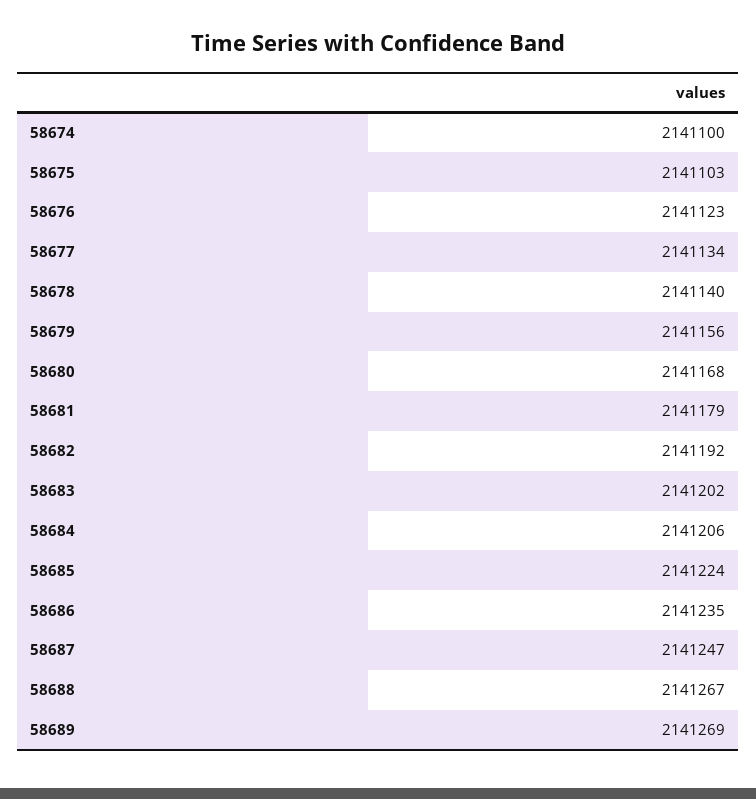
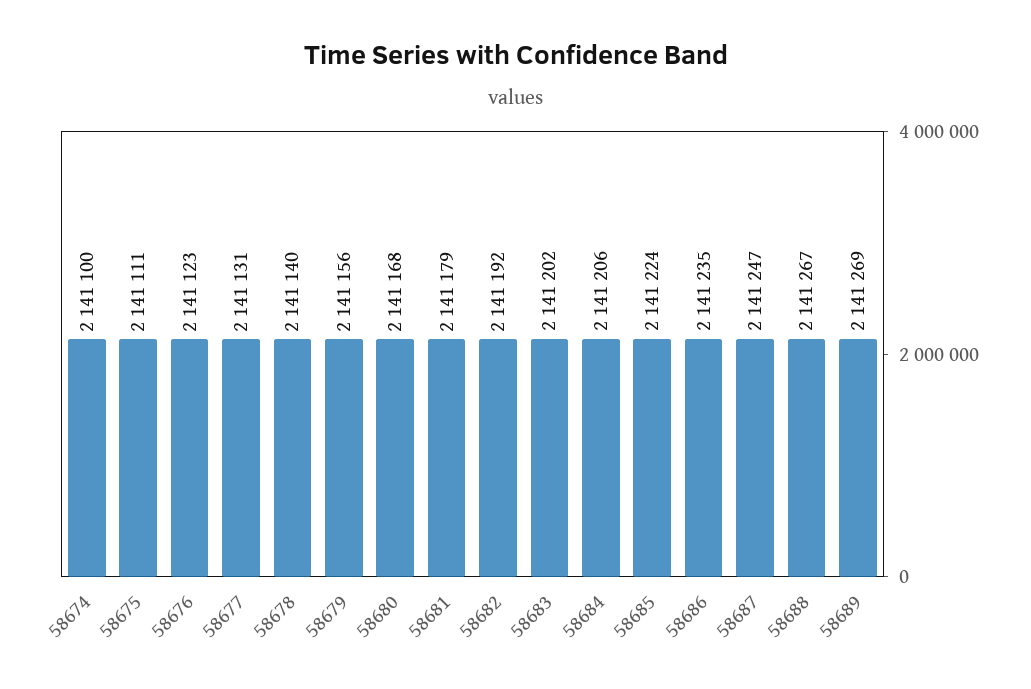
  {
    "58674": 2141100,
-   "58675": 2141103,
+   "58675": 2141111,
    "58676": 2141123,
-   "58677": 2141134,
+   "58677": 2141131,
    "58678": 2141140,
    "58679": 2141156,
    "58680": 2141168,
    "58681": 2141179,
    "58682": 2141192,
    "58683": 2141202,
    "58684": 2141206,
    "58685": 2141224,
    "58686": 2141235,
    "58687": 2141247,
    "58688": 2141267,
    "58689": 2141269
  }

